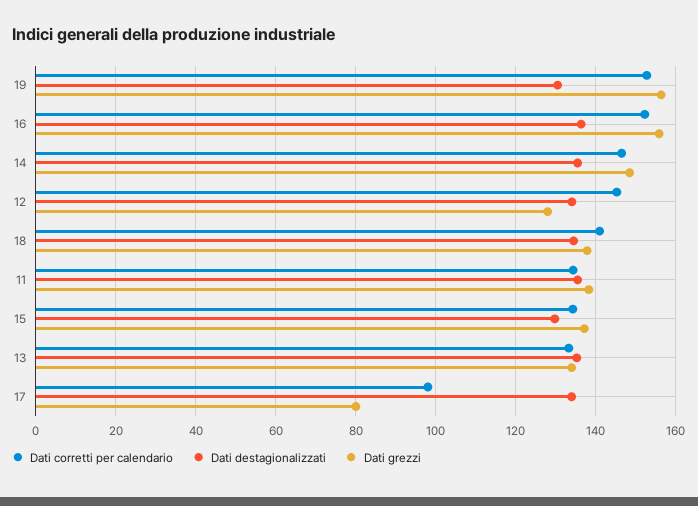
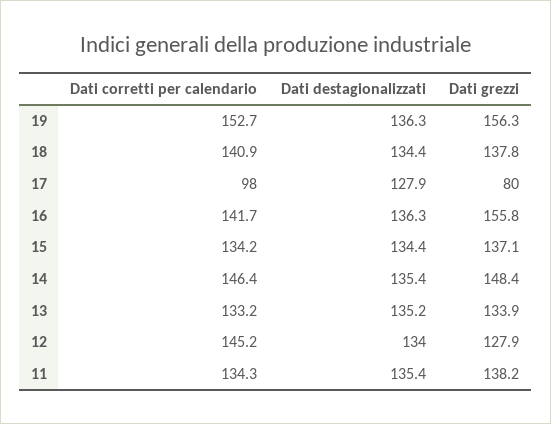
  {
    "Dati corretti per calendario": {
      "19": 152.7,
-     "16": 152,
+     "16": 141.7,
      "14": 146.4,
      "12": 145.2,
      "18": 140.9,
      "11": 134.3,
      "15": 134.2,
      "13": 133.2,
      "17": 98
    },
    "Dati destagionalizzati": {
-     "19": 130,
+     "19": 136.3,
      "16": 136.3,
      "14": 135.4,
      "12": 134,
      "18": 134.4,
      "11": 135.4,
-     "15": 130,
+     "15": 134.4,
      "13": 135.2,
-     "17": 134
+     "17": 127.9
    },
    "Dati grezzi": {
      "19": 156.3,
      "16": 155.8,
      "14": 148.4,
      "12": 127.9,
      "18": 137.8,
      "11": 138.2,
      "15": 137.1,
      "13": 133.9,
      "17": 80
    }
  }

